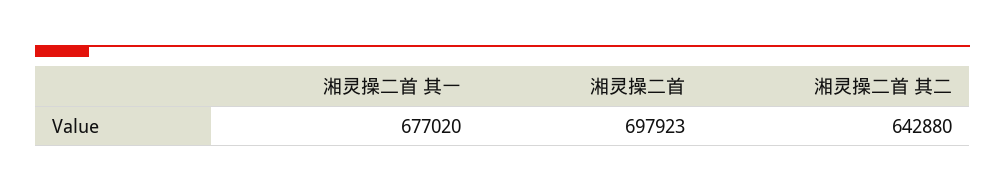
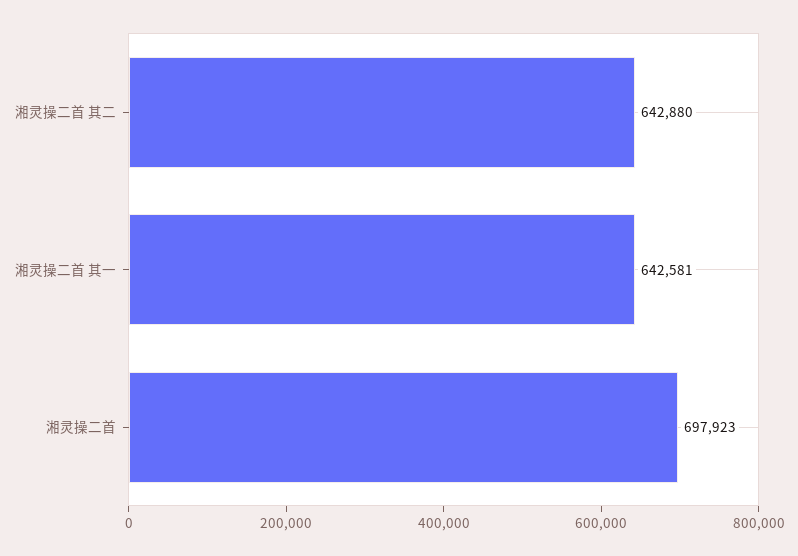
  {
-   "湘灵操二首 其一": 677020,
+   "湘灵操二首 其一": 642581,
    "湘灵操二首": 697923,
    "湘灵操二首 其二": 642880
  }

